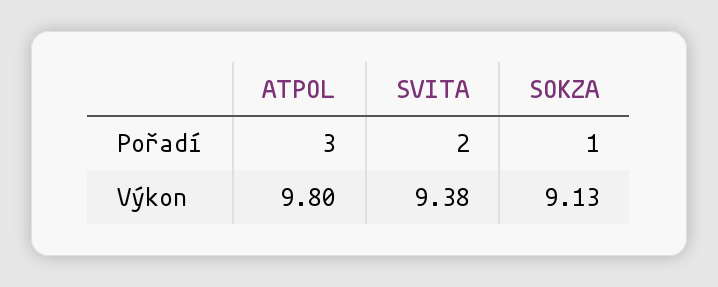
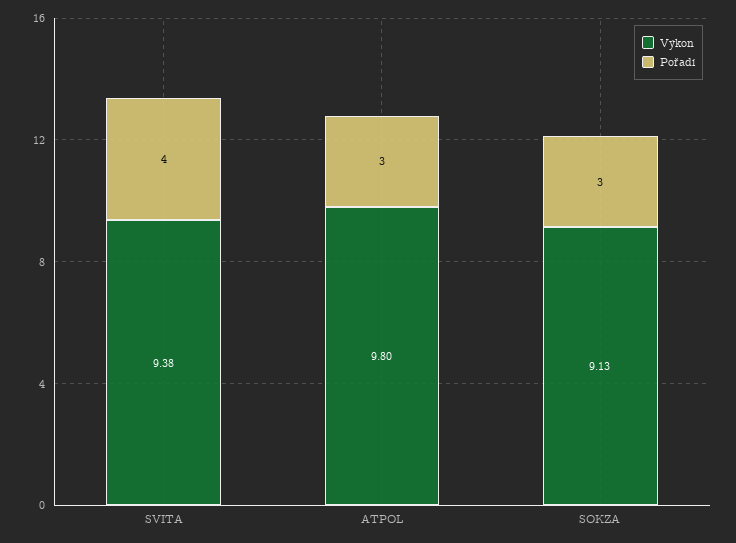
  {
    "Pořadí": {
      "ATPOL": 3,
-     "SVITA": 2,
+     "SVITA": 4,
-     "SOKZA": 1
+     "SOKZA": 3
    },
    "Výkon": {
      "ATPOL": 9.8,
      "SVITA": 9.38,
      "SOKZA": 9.13
    }
  }

